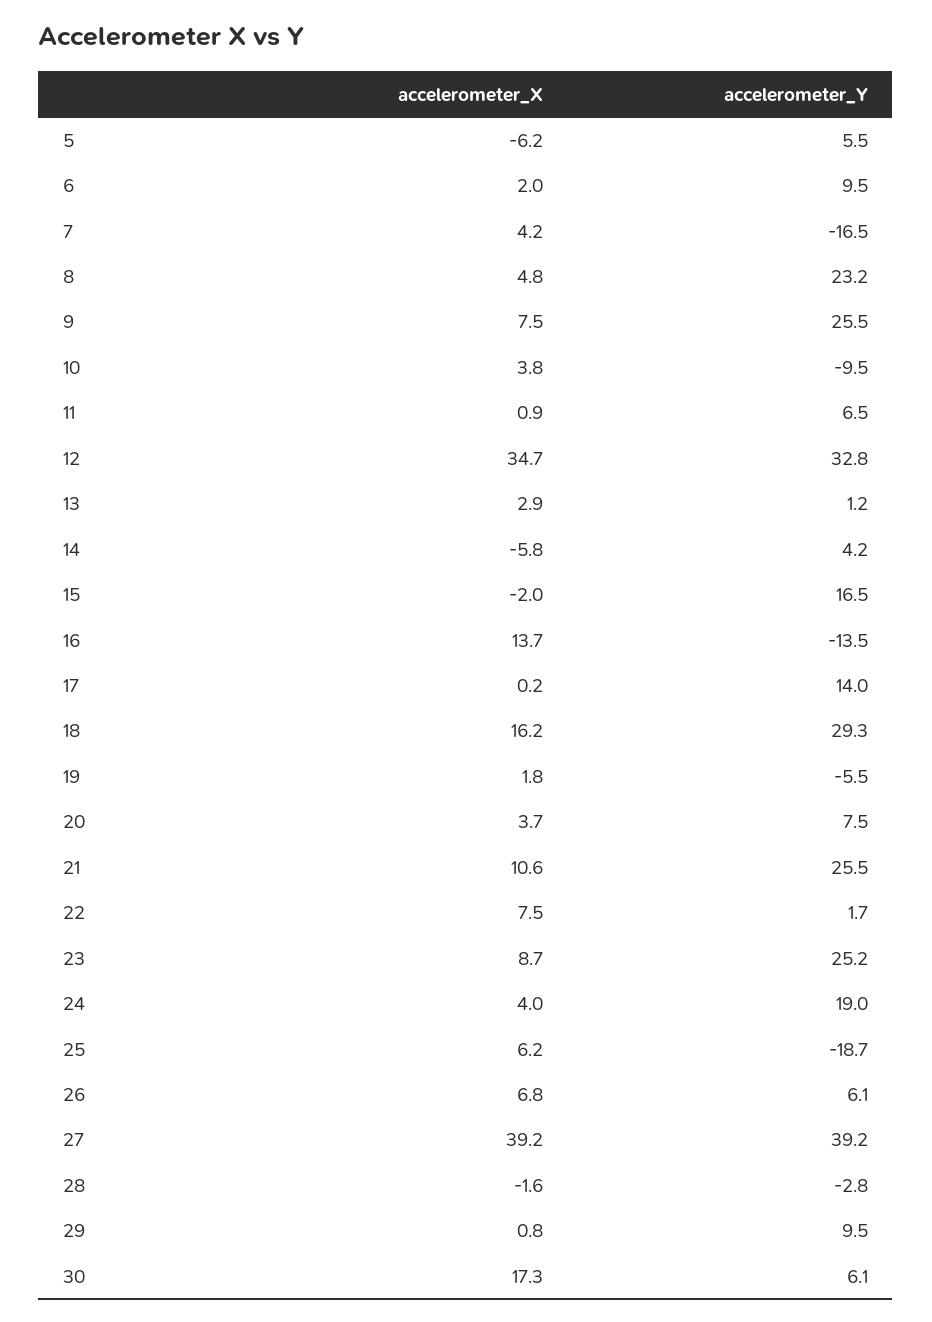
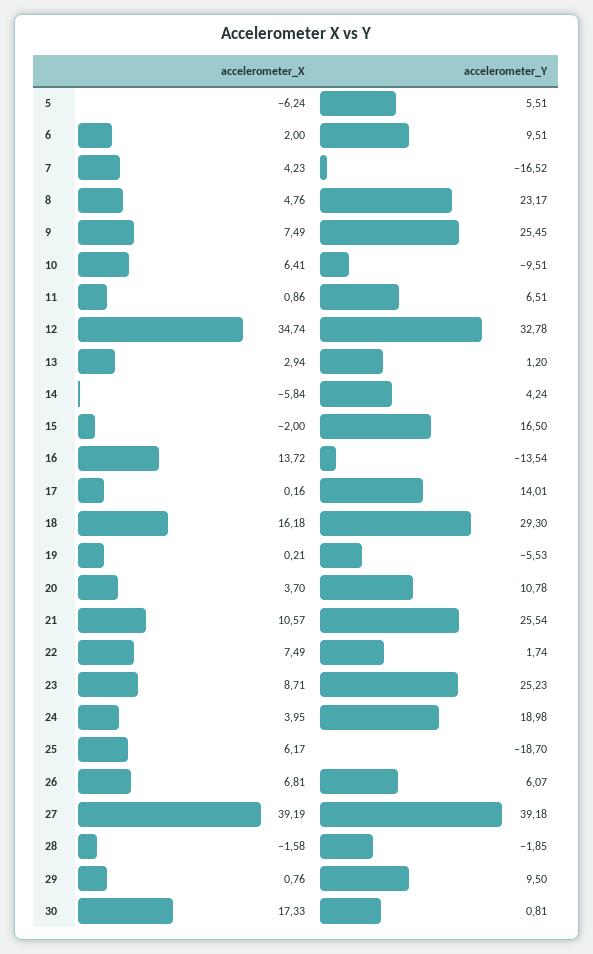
  {
    "accelerometer_X": {
      "5": -6.24,
      "6": 2,
      "7": 4.23,
      "8": 4.76,
      "9": 7.49,
-     "10": 3.8,
+     "10": 6.41,
      "11": 0.86,
      "12": 34.74,
      "13": 2.94,
      "14": -5.84,
      "15": -2,
      "16": 13.72,
      "17": 0.16,
      "18": 16.18,
-     "19": 1.8,
+     "19": 0.21,
      "20": 3.7,
      "21": 10.57,
      "22": 7.49,
      "23": 8.71,
      "24": 3.95,
      "25": 6.17,
      "26": 6.81,
      "27": 39.19,
      "28": -1.58,
      "29": 0.76,
      "30": 17.33
    },
    "accelerometer_Y": {
      "5": 5.51,
      "6": 9.51,
      "7": -16.52,
      "8": 23.17,
      "9": 25.45,
      "10": -9.51,
      "11": 6.51,
      "12": 32.78,
      "13": 1.2,
      "14": 4.24,
      "15": 16.5,
      "16": -13.54,
      "17": 14.01,
      "18": 29.3,
      "19": -5.53,
-     "20": 7.5,
+     "20": 10.78,
      "21": 25.54,
      "22": 1.74,
      "23": 25.23,
      "24": 18.98,
      "25": -18.7,
      "26": 6.07,
      "27": 39.18,
-     "28": -2.8,
+     "28": -1.85,
      "29": 9.5,
-     "30": 6.1
+     "30": 0.81
    }
  }

